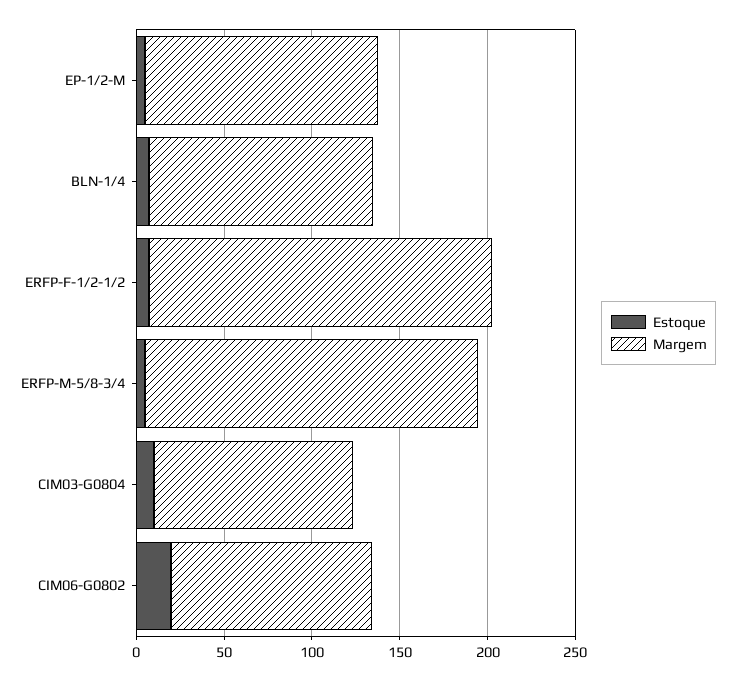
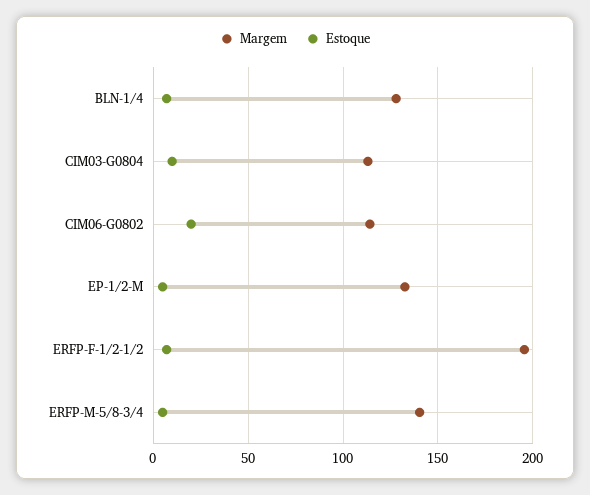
  {
    "Estoque": {
      "EP-1/2-M": 5,
      "BLN-1/4": 5,
      "ERFP-F-1/2-1/2": 5,
      "ERFP-M-5/8-3/4": 5,
      "CIM03-G0804": 10,
      "CIM06-G0802": 20
    },
    "Margem": {
      "EP-1/2-M": 135,
      "BLN-1/4": 130,
      "ERFP-F-1/2-1/2": 195,
-     "ERFP-M-5/8-3/4": 190,
+     "ERFP-M-5/8-3/4": 140,
      "CIM03-G0804": 115,
      "CIM06-G0802": 115
    }
  }

